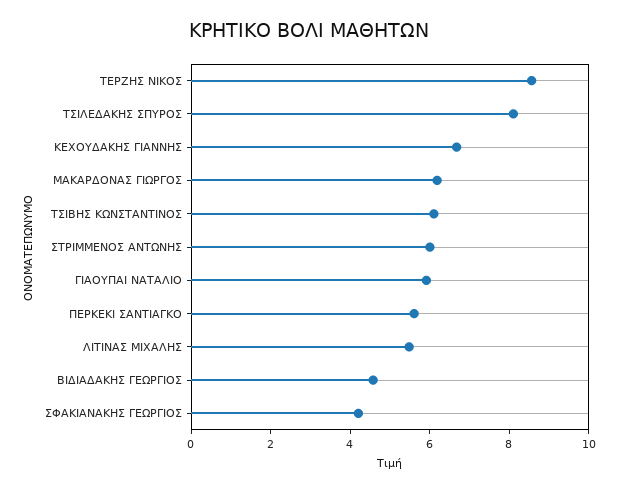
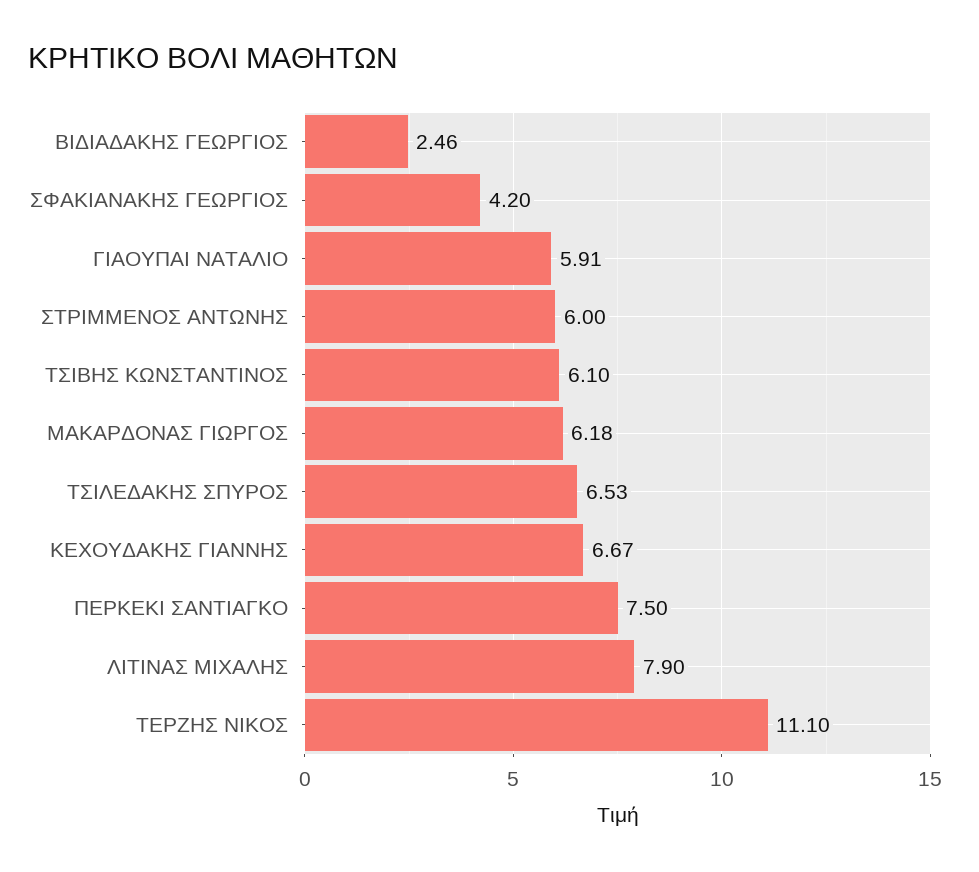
  {
-   "ΤΕΡΖΗΣ ΝΙΚΟΣ": 8.5,
+   "ΤΕΡΖΗΣ ΝΙΚΟΣ": 11.1,
-   "ΤΣΙΛΕΔΑΚΗΣ ΣΠΥΡΟΣ": 8,
+   "ΤΣΙΛΕΔΑΚΗΣ ΣΠΥΡΟΣ": 6.53,
    "ΚΕΧΟΥΔΑΚΗΣ ΓΙΑΝΝΗΣ": 6.67,
    "ΜΑΚΑΡΔΟΝΑΣ ΓΙΩΡΓΟΣ": 6.18,
    "ΤΣΙΒΗΣ ΚΩΝΣΤΑΝΤΙΝΟΣ": 6.1,
    "ΣΤΡΙΜΜΕΝΟΣ ΑΝΤΩΝΗΣ": 6,
    "ΓΙΑΟΥΠΑΙ ΝΑΤΑΛΙΟ": 5.91,
-   "ΠΕΡΚΕΚΙ ΣΑΝΤΙΑΓΚΟ": 5.5,
+   "ΠΕΡΚΕΚΙ ΣΑΝΤΙΑΓΚΟ": 7.5,
-   "ΛΙΤΙΝΑΣ ΜΙΧΑΛΗΣ": 5.5,
+   "ΛΙΤΙΝΑΣ ΜΙΧΑΛΗΣ": 7.9,
-   "ΒΙΔΙΑΔΑΚΗΣ ΓΕΩΡΓΙΟΣ": 4.5,
+   "ΒΙΔΙΑΔΑΚΗΣ ΓΕΩΡΓΙΟΣ": 2.46,
    "ΣΦΑΚΙΑΝΑΚΗΣ ΓΕΩΡΓΙΟΣ": 4.2
  }

